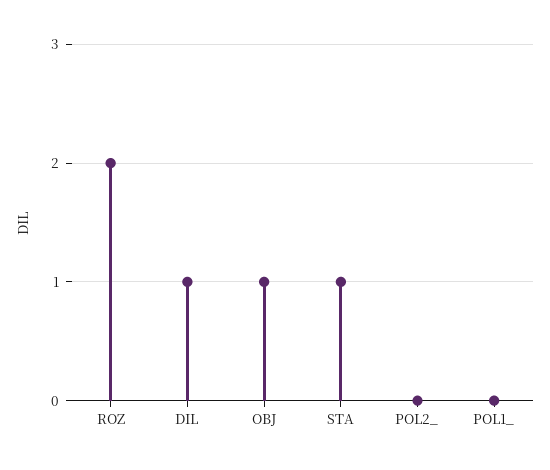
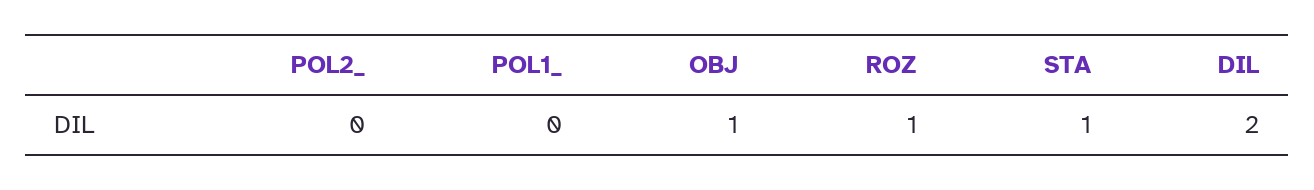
  {
-   "ROZ": 2,
+   "ROZ": 1,
-   "DIL": 1,
+   "DIL": 2,
    "OBJ": 1,
    "STA": 1,
    "POL2_": 0,
    "POL1_": 0
  }

